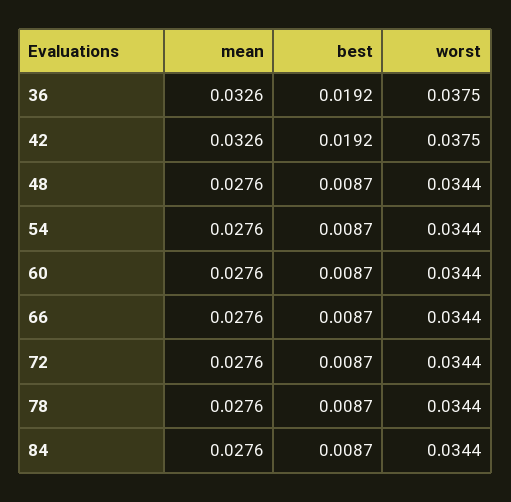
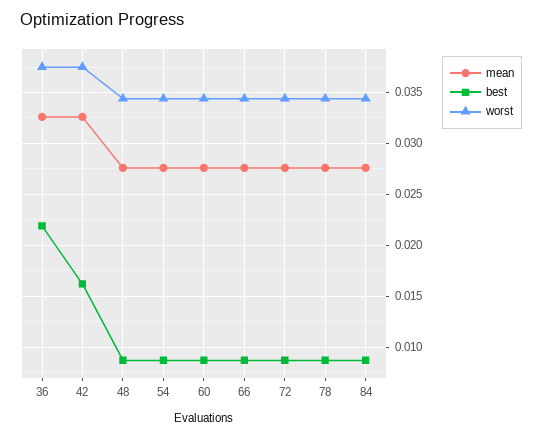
  {
    "mean": {
      "36": 0.0326,
      "42": 0.0326,
      "48": 0.0276,
      "54": 0.0276,
      "60": 0.0276,
      "66": 0.0276,
      "72": 0.0276,
      "78": 0.0276,
      "84": 0.0276
    },
    "best": {
-     "36": 0.0192,
+     "36": 0.022,
-     "42": 0.0192,
+     "42": 0.016,
      "48": 0.0087,
      "54": 0.0087,
      "60": 0.0087,
      "66": 0.0087,
      "72": 0.0087,
      "78": 0.0087,
      "84": 0.0087
    },
    "worst": {
      "36": 0.0375,
      "42": 0.0375,
      "48": 0.0344,
      "54": 0.0344,
      "60": 0.0344,
      "66": 0.0344,
      "72": 0.0344,
      "78": 0.0344,
      "84": 0.0344
    }
  }

